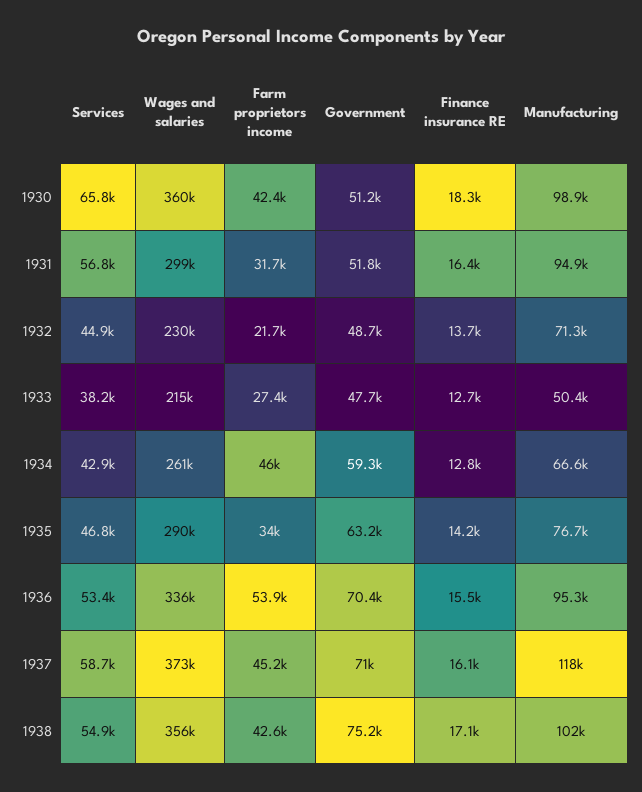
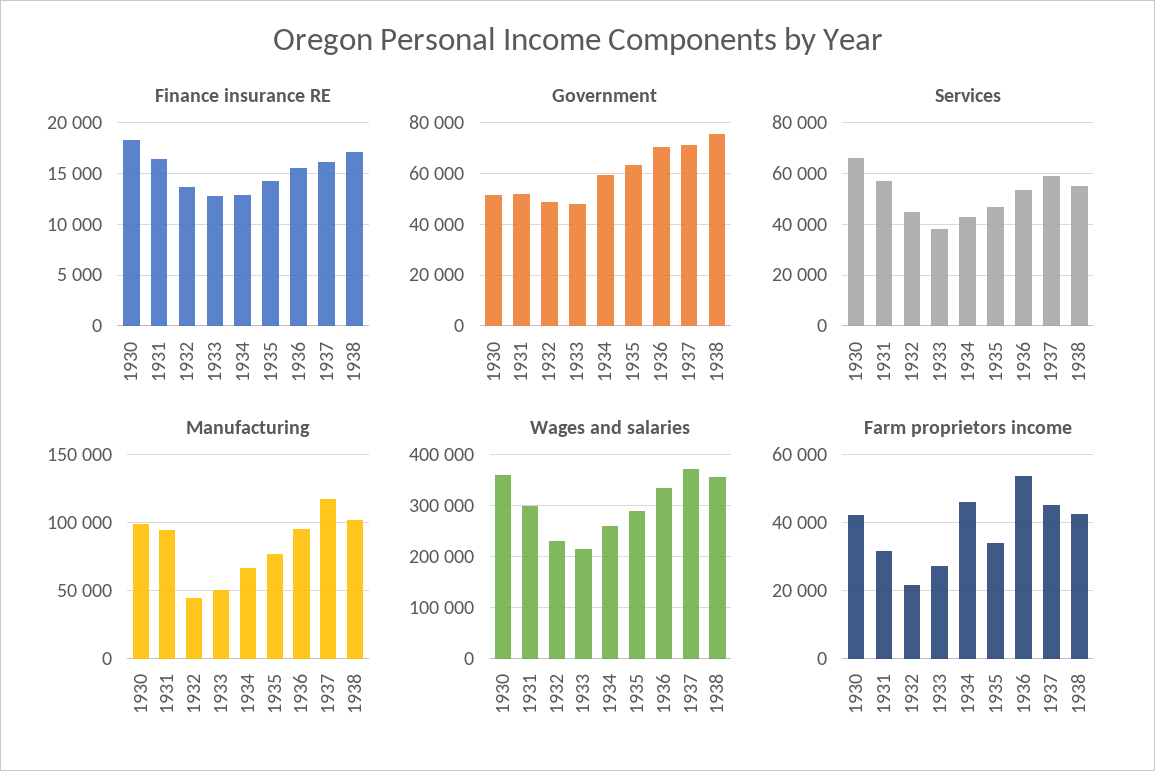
  {
    "Services": {
      "1930": 65800,
      "1931": 56800,
      "1932": 44900,
      "1933": 38200,
      "1934": 42900,
      "1935": 46800,
      "1936": 53400,
      "1937": 58700,
      "1938": 54900
    },
    "Wages and salaries": {
      "1930": 360000,
      "1931": 299000,
      "1932": 230000,
      "1933": 215000,
      "1934": 261000,
      "1935": 290000,
      "1936": 336000,
      "1937": 373000,
      "1938": 356000
    },
    "Farm proprietors income": {
      "1930": 42400,
      "1931": 31700,
      "1932": 21700,
      "1933": 27400,
      "1934": 46000,
      "1935": 34000,
      "1936": 53900,
      "1937": 45200,
      "1938": 42600
    },
    "Government": {
      "1930": 51200,
      "1931": 51800,
      "1932": 48700,
      "1933": 47700,
      "1934": 59300,
      "1935": 63200,
      "1936": 70400,
      "1937": 71000,
      "1938": 75200
    },
    "Finance insurance RE": {
      "1930": 18300,
      "1931": 16400,
      "1932": 13700,
      "1933": 12700,
      "1934": 12800,
      "1935": 14200,
      "1936": 15500,
      "1937": 16100,
      "1938": 17100
    },
    "Manufacturing": {
      "1930": 98900,
      "1931": 94900,
-     "1932": 71300,
+     "1932": 45000,
      "1933": 50400,
      "1934": 66600,
      "1935": 76700,
      "1936": 95300,
      "1937": 118000,
      "1938": 102000
    }
  }

